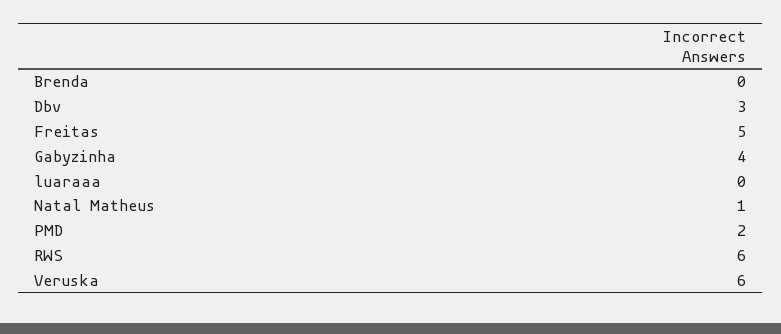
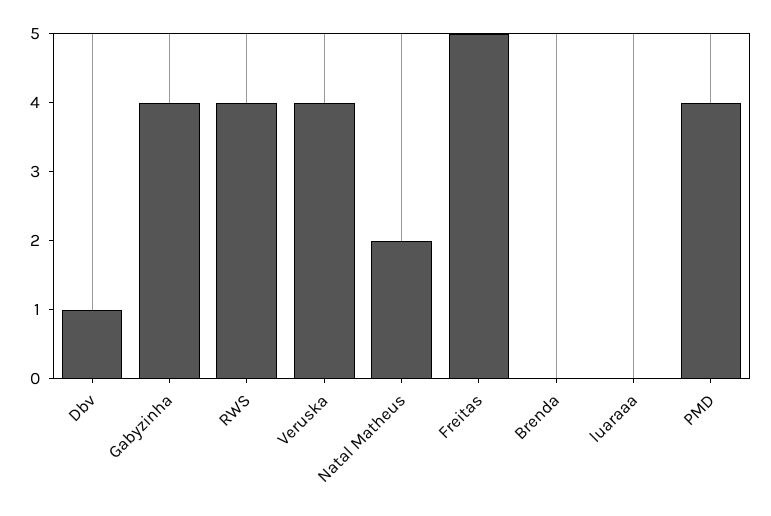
  {
    "Brenda": 0,
-   "Dbv": 3,
+   "Dbv": 1,
    "Freitas": 5,
    "Gabyzinha": 4,
    "luaraaa": 0,
-   "Natal Matheus": 1,
+   "Natal Matheus": 2,
-   "PMD": 2,
+   "PMD": 4,
-   "RWS": 6,
+   "RWS": 4,
-   "Veruska": 6
+   "Veruska": 4
  }

